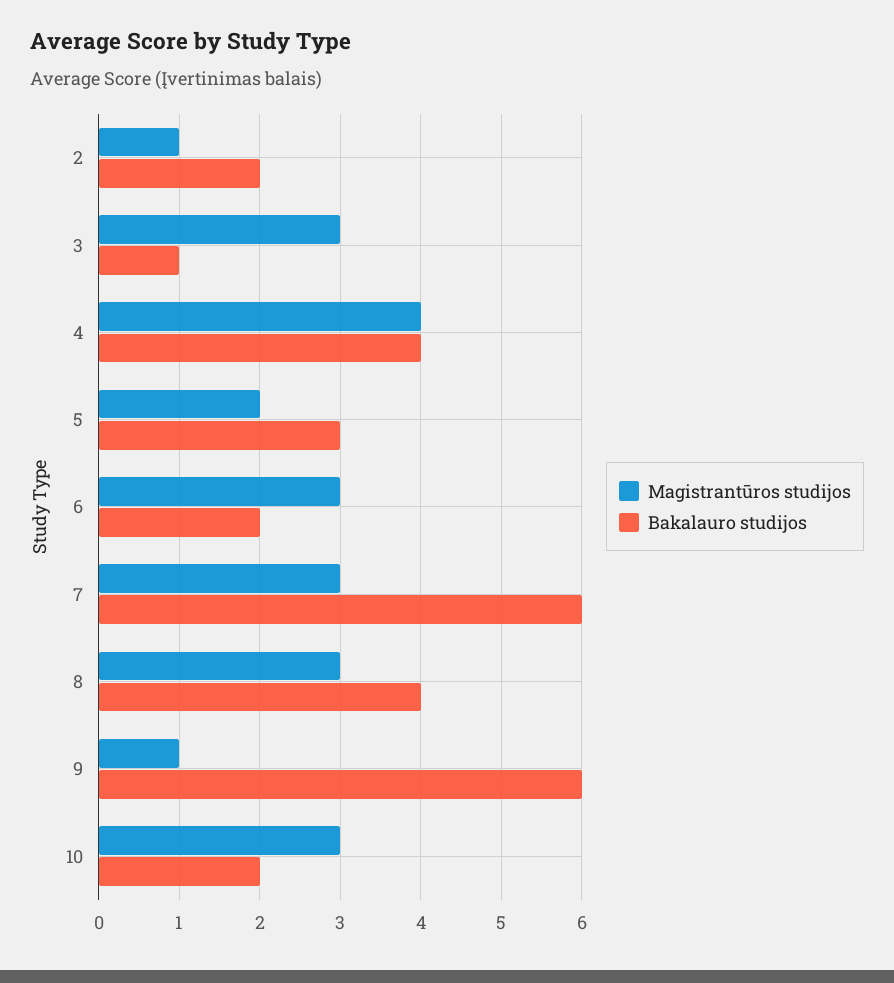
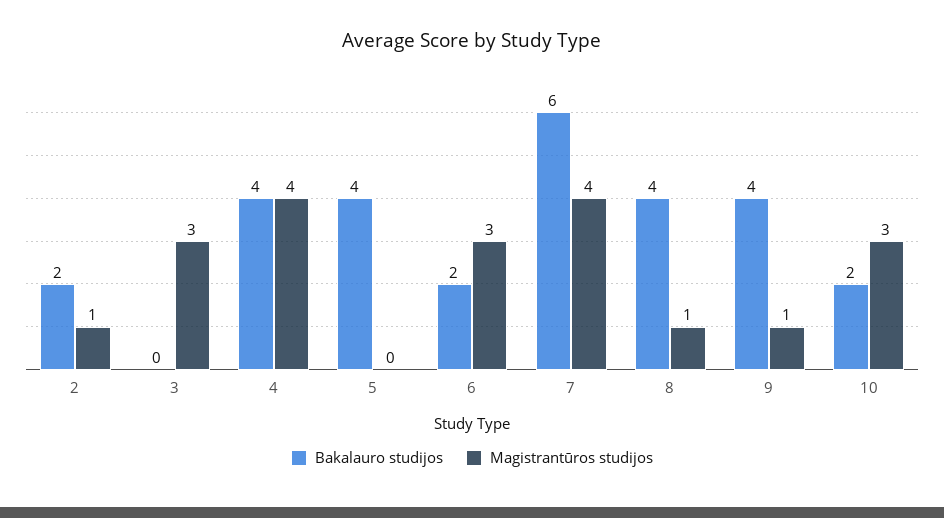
  {
    "Magistrantūros studijos": {
      "2": 1,
      "3": 3,
      "4": 4,
-     "5": 2,
+     "5": 0,
      "6": 3,
-     "7": 3,
+     "7": 4,
-     "8": 3,
+     "8": 1,
      "9": 1,
      "10": 3
    },
    "Bakalauro studijos": {
      "2": 2,
-     "3": 1,
+     "3": 0,
      "4": 4,
-     "5": 3,
+     "5": 4,
      "6": 2,
      "7": 6,
      "8": 4,
-     "9": 6,
+     "9": 4,
      "10": 2
    }
  }

